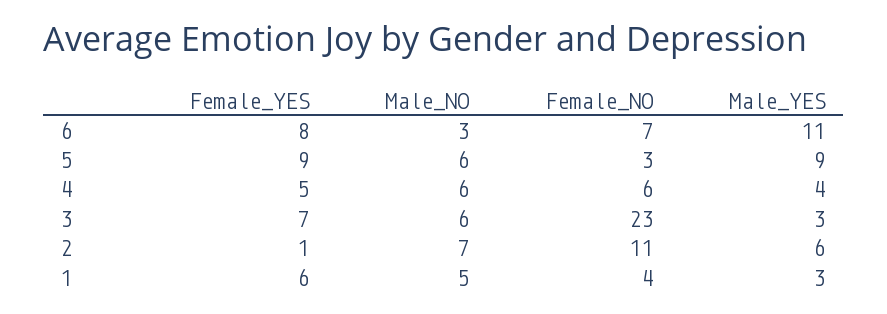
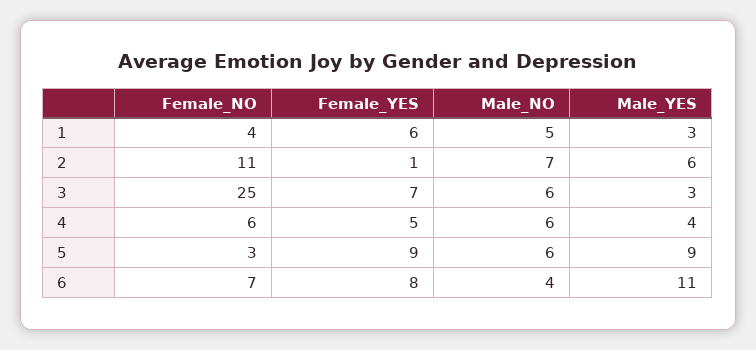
  {
    "Female_YES": {
      "6": 8,
      "5": 9,
      "4": 5,
      "3": 7,
      "2": 1,
      "1": 6
    },
    "Male_NO": {
-     "6": 3,
+     "6": 4,
      "5": 6,
      "4": 6,
      "3": 6,
      "2": 7,
      "1": 5
    },
    "Female_NO": {
      "6": 7,
      "5": 3,
      "4": 6,
-     "3": 23,
+     "3": 25,
      "2": 11,
      "1": 4
    },
    "Male_YES": {
      "6": 11,
      "5": 9,
      "4": 4,
      "3": 3,
      "2": 6,
      "1": 3
    }
  }

